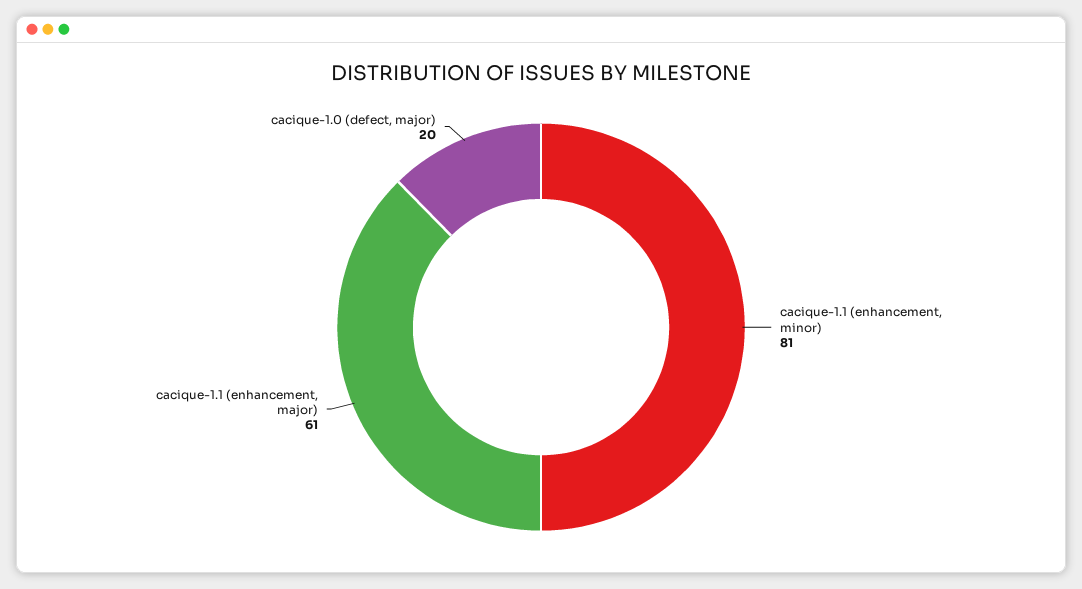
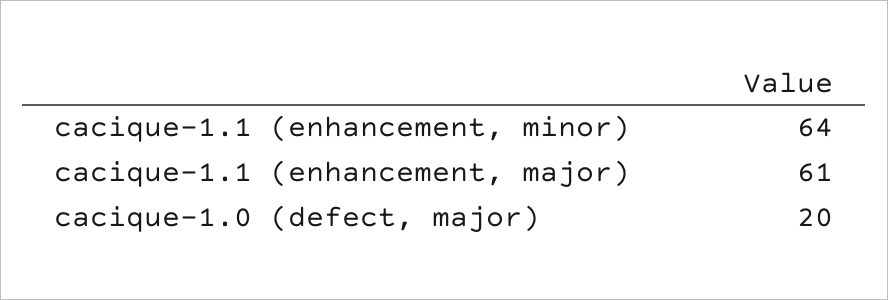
  {
-   "cacique-1.1 (enhancement, minor)": 81,
+   "cacique-1.1 (enhancement, minor)": 64,
    "cacique-1.1 (enhancement, major)": 61,
    "cacique-1.0 (defect, major)": 20
  }

